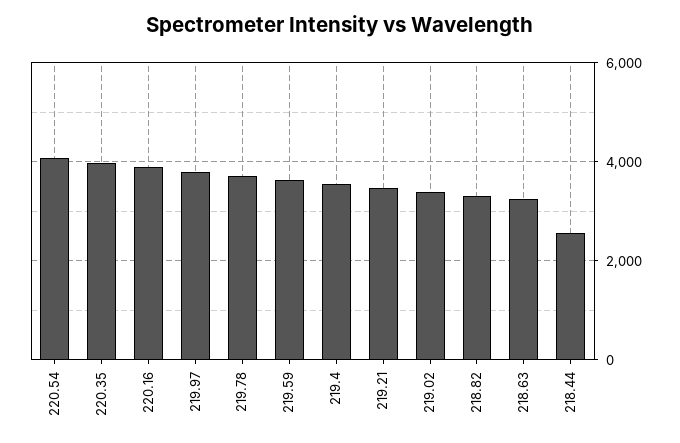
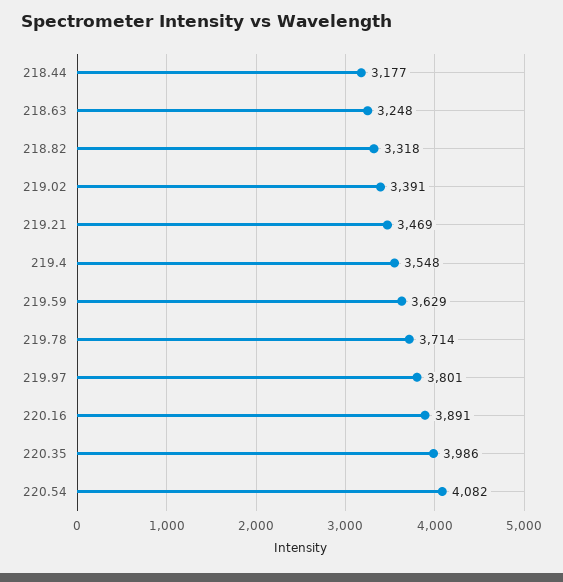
  {
    "220.54": 4082,
    "220.35": 3986,
    "220.16": 3891,
    "219.97": 3801,
    "219.78": 3714,
    "219.59": 3629,
    "219.4": 3548,
    "219.21": 3469,
    "219.02": 3391,
    "218.82": 3318,
    "218.63": 3248,
-   "218.44": 2600
+   "218.44": 3177
  }

